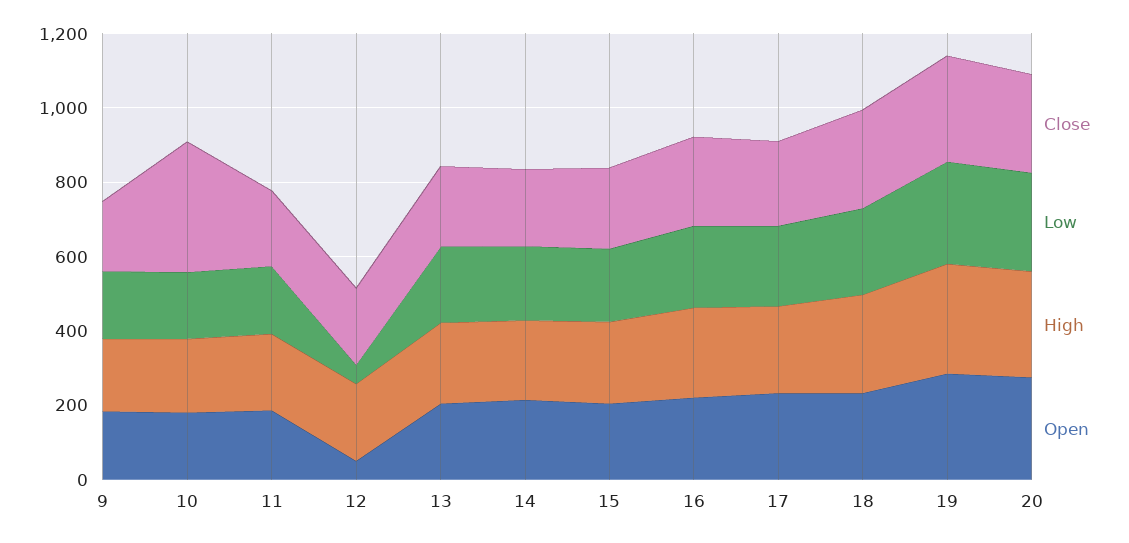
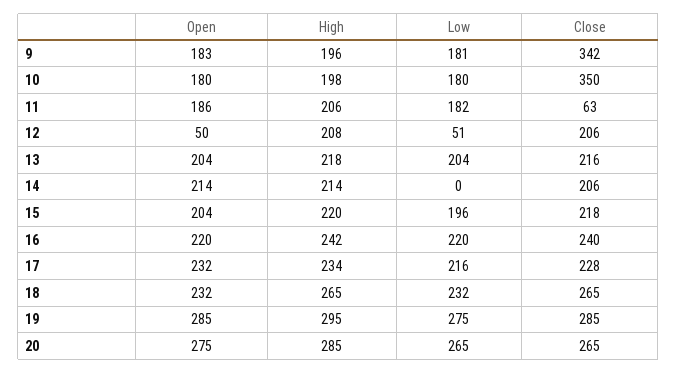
  {
    "Close": {
-     "9": 200,
+     "9": 342,
      "10": 350,
-     "11": 200,
+     "11": 63,
      "12": 206,
      "13": 216,
      "14": 206,
      "15": 218,
      "16": 240,
      "17": 228,
      "18": 265,
      "19": 285,
      "20": 265
    },
    "Low": {
      "9": 181,
      "10": 180,
      "11": 182,
      "12": 51,
      "13": 204,
-     "14": 200,
+     "14": 0,
      "15": 196,
      "16": 220,
      "17": 216,
      "18": 232,
      "19": 275,
      "20": 265
    },
    "High": {
      "9": 196,
      "10": 198,
      "11": 206,
      "12": 208,
      "13": 218,
      "14": 214,
      "15": 220,
      "16": 242,
      "17": 234,
      "18": 265,
      "19": 295,
      "20": 285
    },
    "Open": {
      "9": 183,
      "10": 180,
      "11": 186,
      "12": 50,
      "13": 204,
      "14": 214,
      "15": 204,
      "16": 220,
      "17": 232,
      "18": 232,
      "19": 285,
      "20": 275
    }
  }

